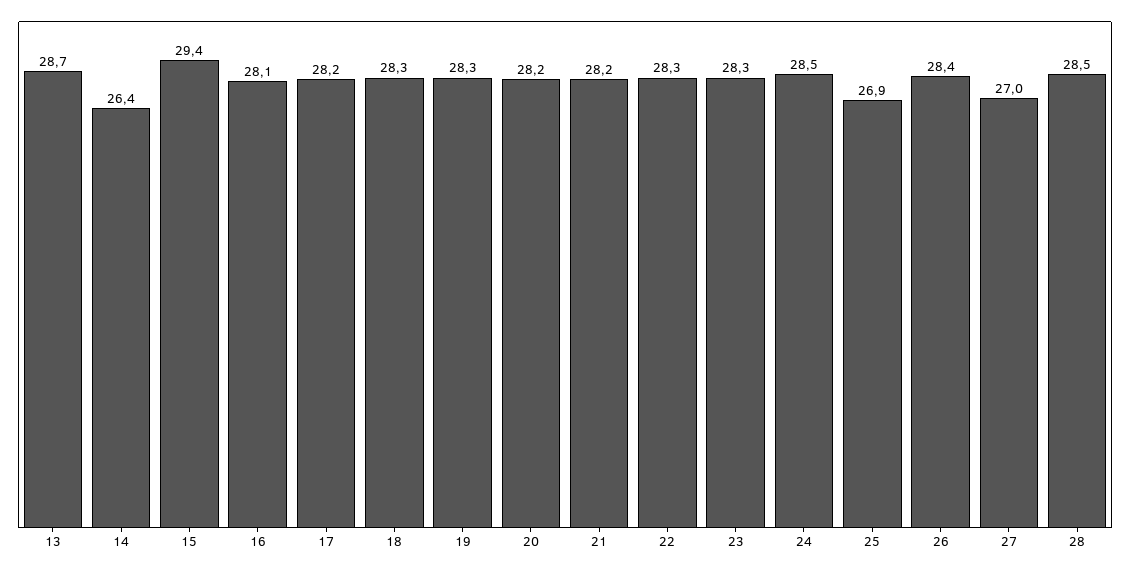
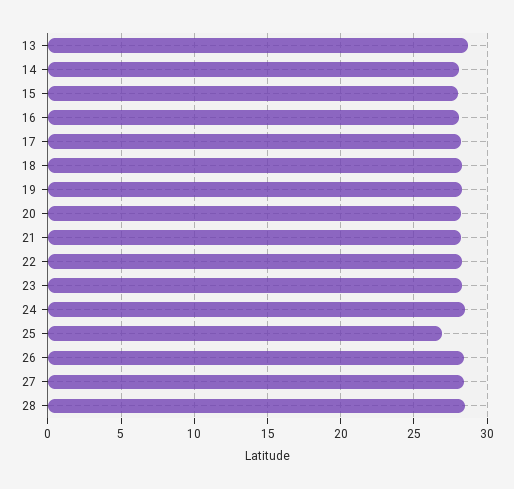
  {
    "13": 28.7,
-   "14": 26.4,
+   "14": 28,
-   "15": 29.4,
+   "15": 28,
    "16": 28.1,
    "17": 28.2,
    "18": 28.3,
    "19": 28.3,
    "20": 28.2,
    "21": 28.2,
    "22": 28.3,
    "23": 28.3,
    "24": 28.5,
    "25": 26.9,
    "26": 28.4,
-   "27": 27,
+   "27": 28.5,
    "28": 28.5
  }

